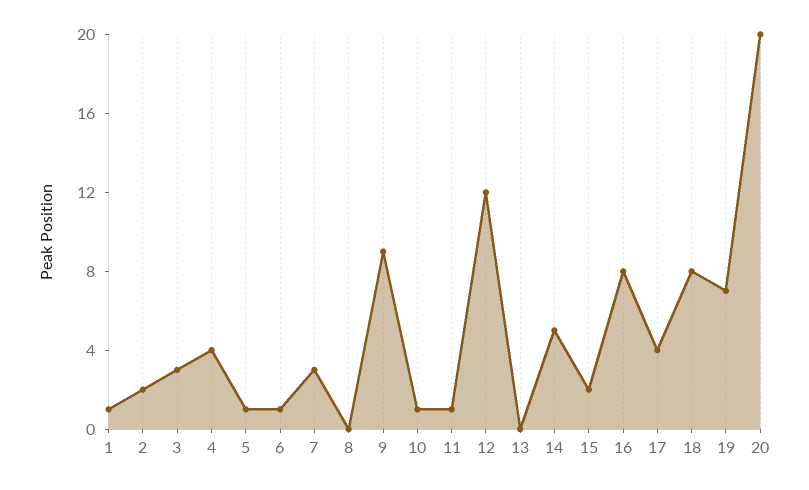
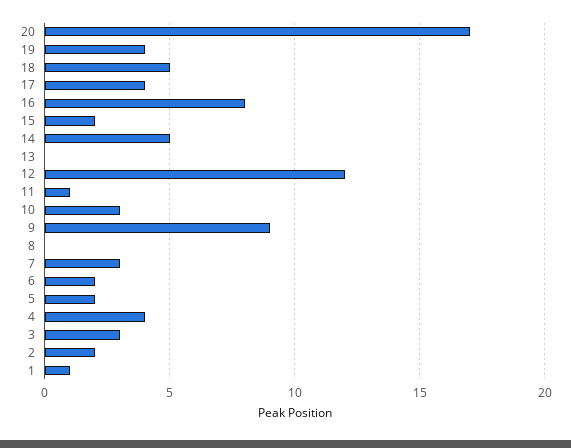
  {
    "1": 1,
    "2": 2,
    "3": 3,
    "4": 4,
-   "5": 1,
+   "5": 2,
-   "6": 1,
+   "6": 2,
    "7": 3,
    "8": 0,
    "9": 9,
-   "10": 1,
+   "10": 3,
    "11": 1,
    "12": 12,
    "13": 0,
    "14": 5,
    "15": 2,
    "16": 8,
    "17": 4,
-   "18": 8,
+   "18": 5,
-   "19": 7,
+   "19": 4,
-   "20": 20
+   "20": 17
  }

